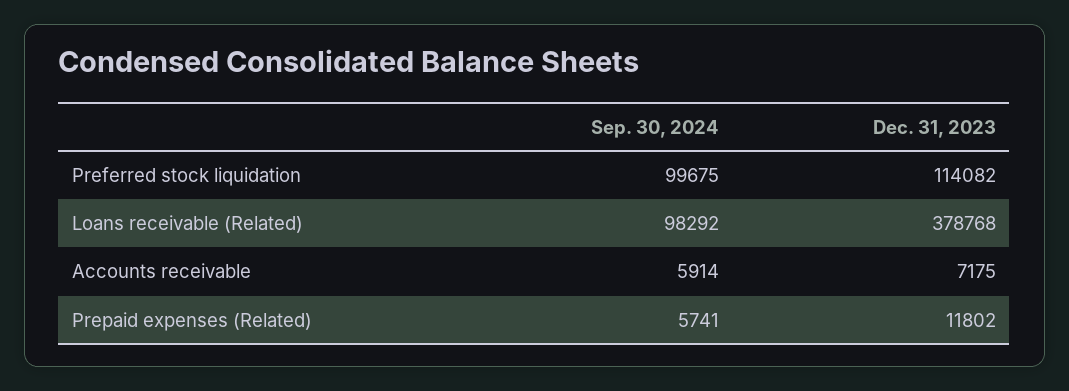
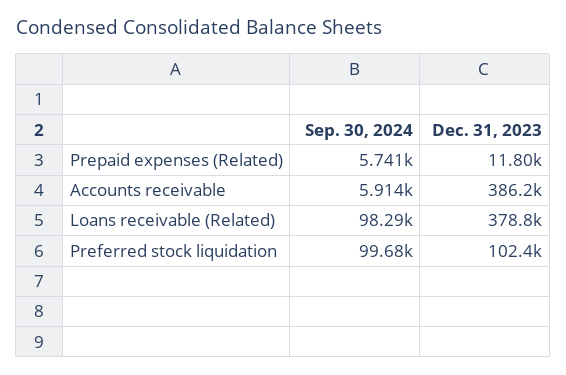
  {
    "Sep. 30, 2024": {
      "Preferred stock liquidation": 99675,
      "Loans receivable (Related)": 98292,
      "Accounts receivable": 5914,
      "Prepaid expenses (Related)": 5741
    },
    "Dec. 31, 2023": {
-     "Preferred stock liquidation": 114082,
+     "Preferred stock liquidation": 102400,
      "Loans receivable (Related)": 378768,
-     "Accounts receivable": 7175,
+     "Accounts receivable": 386200,
      "Prepaid expenses (Related)": 11802
    }
  }

